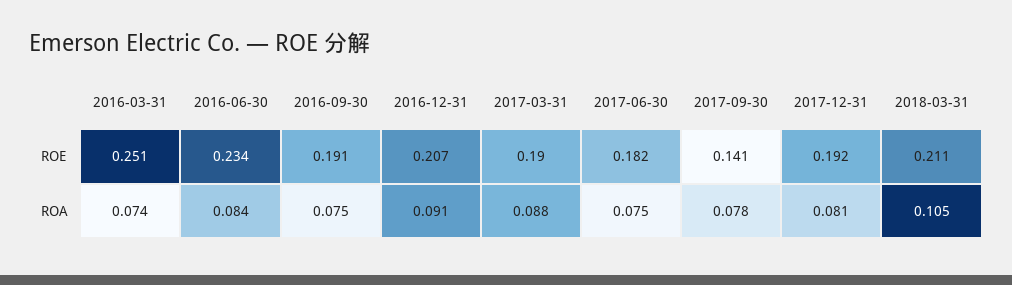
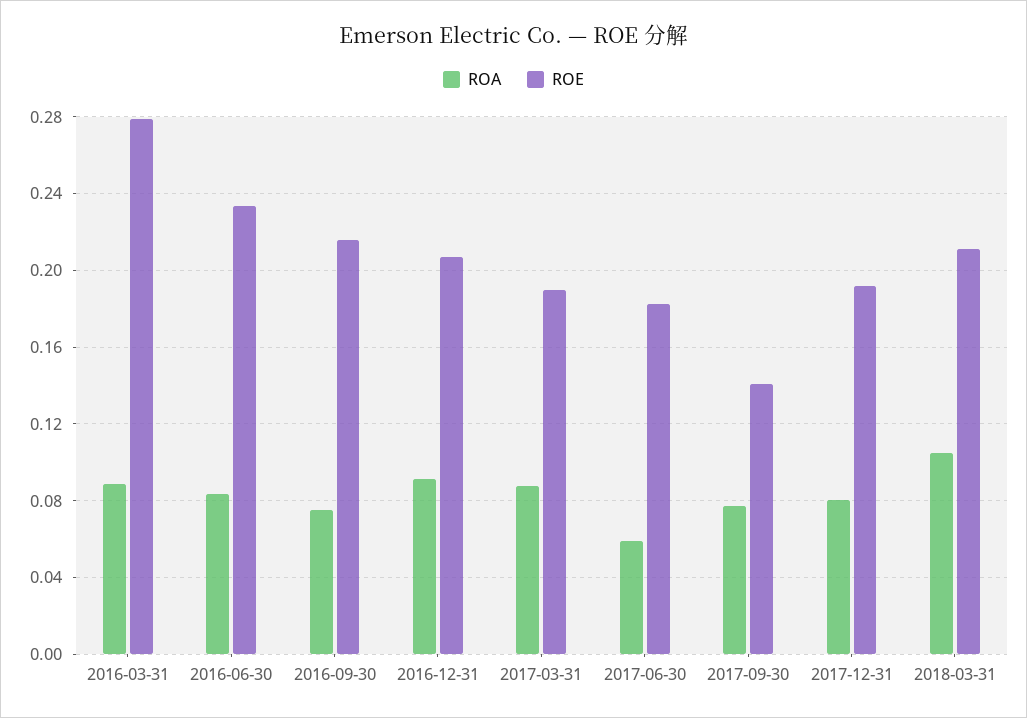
  {
    "ROE": {
-     "2016-03-31": 0.251,
+     "2016-03-31": 0.28,
      "2016-06-30": 0.234,
-     "2016-09-30": 0.191,
+     "2016-09-30": 0.215,
      "2016-12-31": 0.207,
      "2017-03-31": 0.19,
      "2017-06-30": 0.182,
      "2017-09-30": 0.141,
      "2017-12-31": 0.192,
      "2018-03-31": 0.211
    },
    "ROA": {
-     "2016-03-31": 0.074,
+     "2016-03-31": 0.09,
      "2016-06-30": 0.084,
      "2016-09-30": 0.075,
      "2016-12-31": 0.091,
      "2017-03-31": 0.088,
-     "2017-06-30": 0.075,
+     "2017-06-30": 0.06,
      "2017-09-30": 0.078,
      "2017-12-31": 0.081,
      "2018-03-31": 0.105
    }
  }

